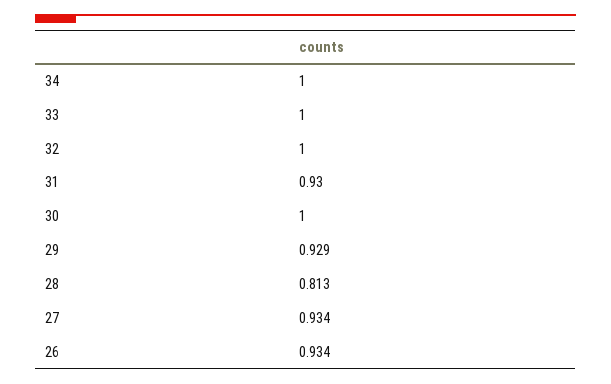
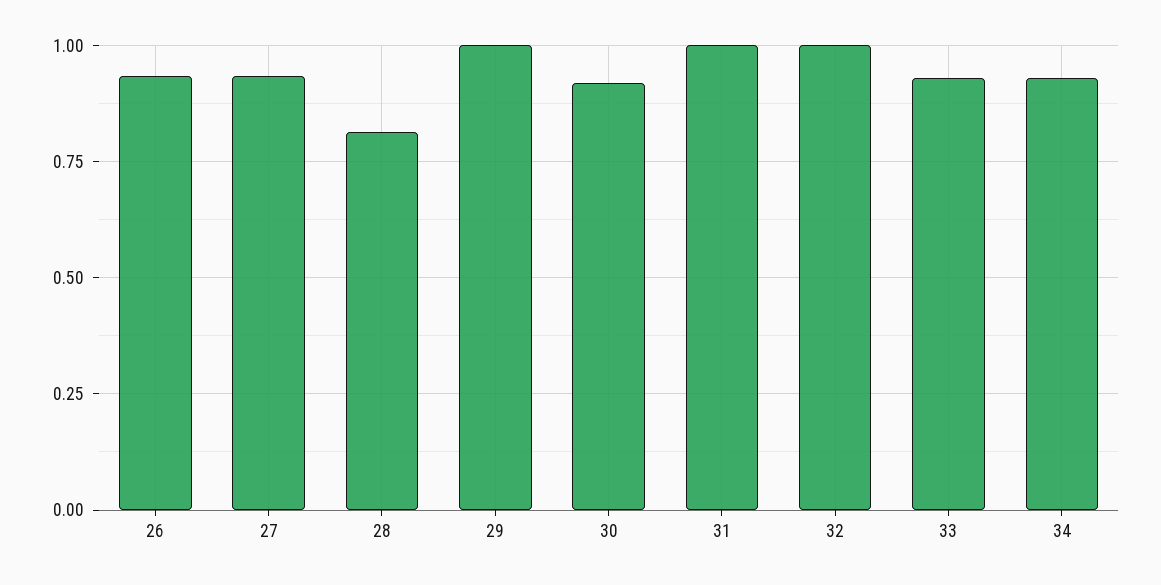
  {
-   "34": 1,
+   "34": 0.925,
-   "33": 1,
+   "33": 0.925,
    "32": 1,
-   "31": 0.93,
+   "31": 1,
-   "30": 1,
+   "30": 0.925,
-   "29": 0.929,
+   "29": 1,
    "28": 0.813,
    "27": 0.934,
    "26": 0.934
  }

